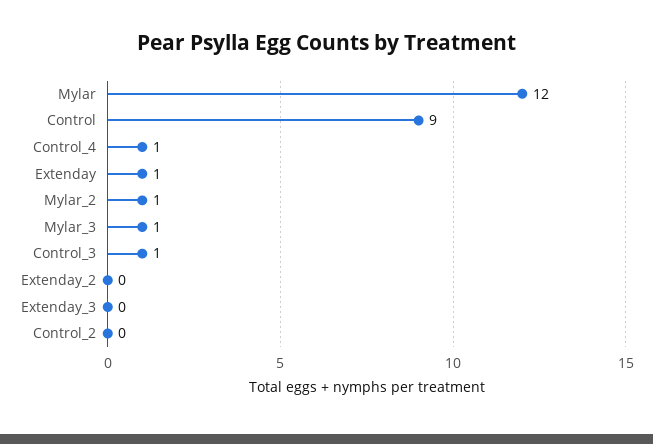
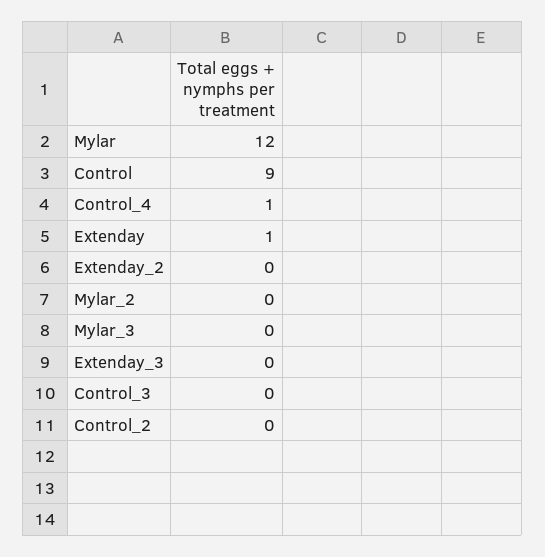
  {
    "Mylar": 12,
    "Control": 9,
    "Control_4": 1,
    "Extenday": 1,
-   "Mylar_2": 1,
+   "Mylar_2": 0,
-   "Mylar_3": 1,
+   "Mylar_3": 0,
-   "Control_3": 1,
+   "Control_3": 0,
    "Extenday_2": 0,
    "Extenday_3": 0,
    "Control_2": 0
  }

